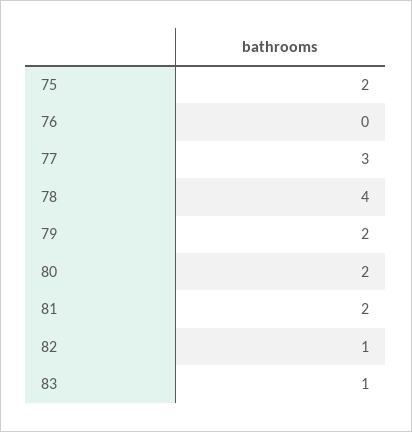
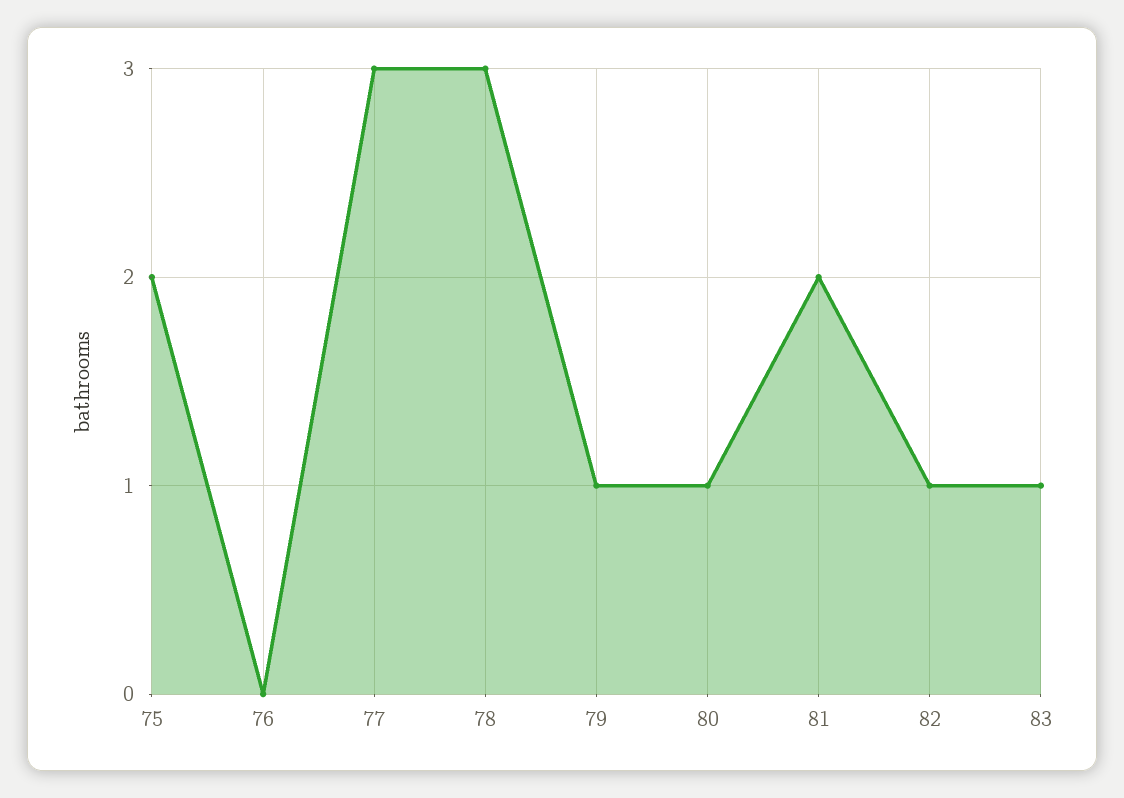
  {
    "75": 2,
    "76": 0,
    "77": 3,
-   "78": 4,
+   "78": 3,
-   "79": 2,
+   "79": 1,
-   "80": 2,
+   "80": 1,
    "81": 2,
    "82": 1,
    "83": 1
  }

